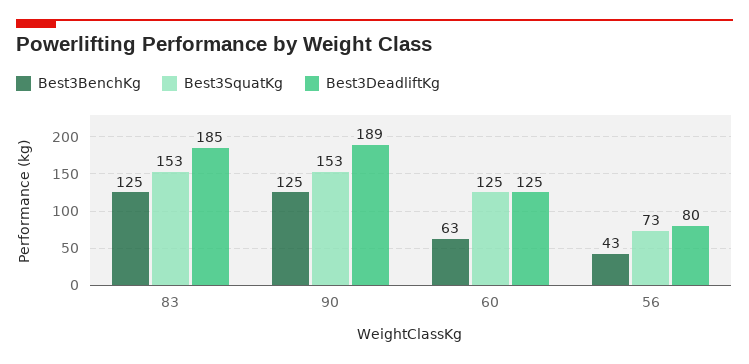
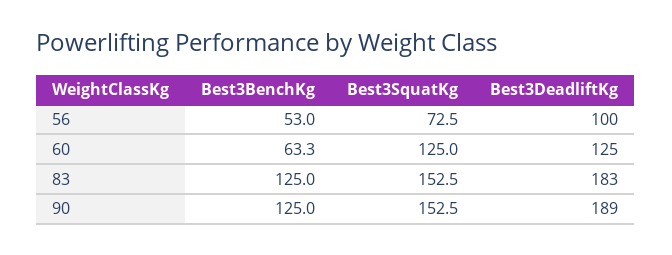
  {
    "Best3BenchKg": {
      "83": 125,
      "90": 125,
      "60": 63.3,
-     "56": 43
+     "56": 53
    },
    "Best3SquatKg": {
      "83": 152.5,
      "90": 152.5,
      "60": 125,
      "56": 72.5
    },
    "Best3DeadliftKg": {
-     "83": 185,
+     "83": 183,
      "90": 189,
      "60": 125,
-     "56": 80
+     "56": 100
    }
  }

